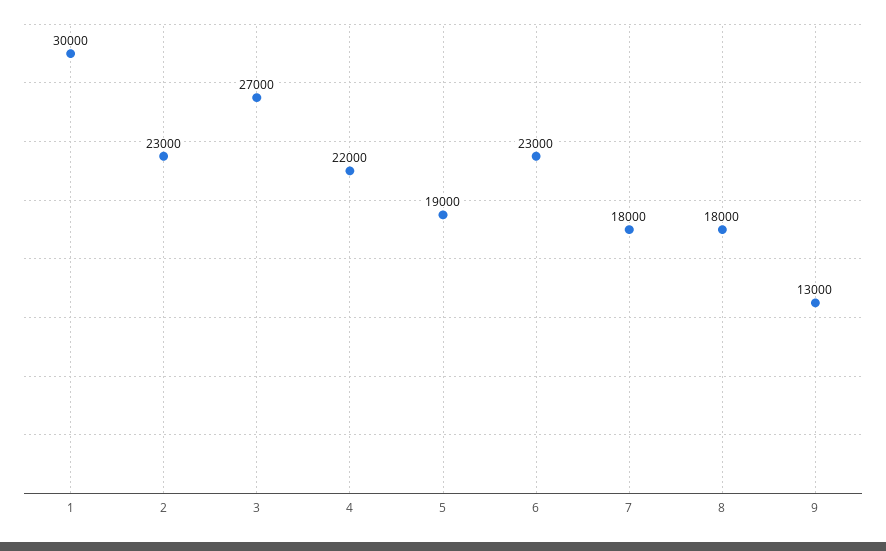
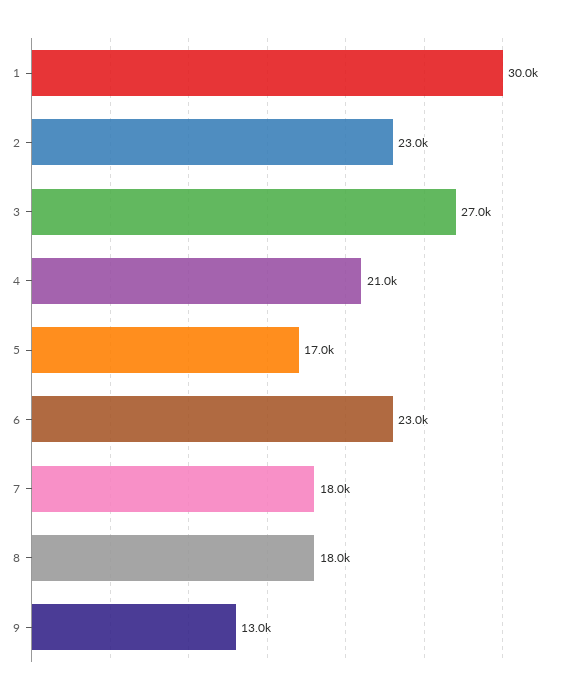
  {
    "1": 30000,
    "2": 23000,
    "3": 27000,
-   "4": 22000,
+   "4": 21000,
-   "5": 19000,
+   "5": 17000,
    "6": 23000,
    "7": 18000,
    "8": 18000,
    "9": 13000
  }

